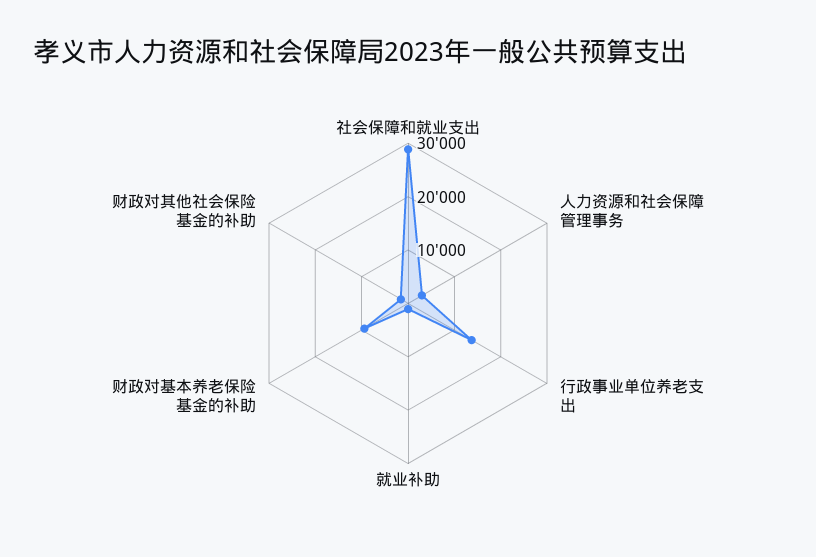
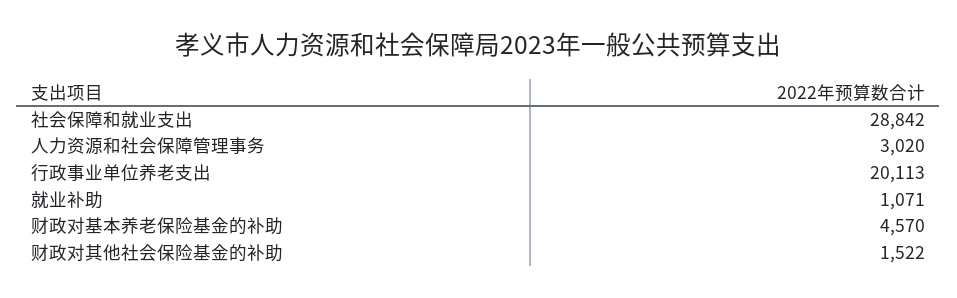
  {
    "社会保障和就业支出": 28842,
    "人力资源和社会保障管理事务": 3020,
-   "行政事业单位养老支出": 14000,
+   "行政事业单位养老支出": 20113,
    "就业补助": 1071,
-   "财政对基本养老保险基金的补助": 10000,
+   "财政对基本养老保险基金的补助": 4570,
    "财政对其他社会保险基金的补助": 1522
  }

